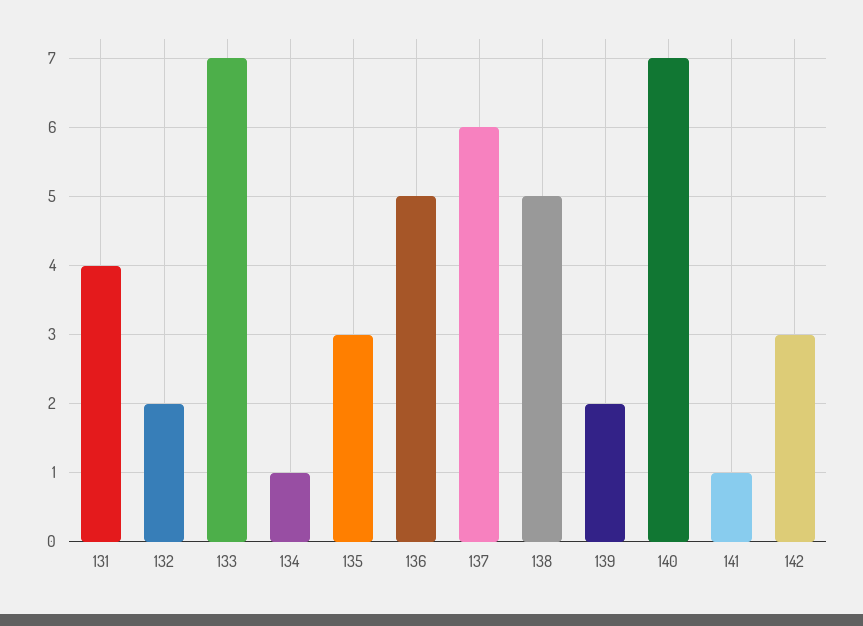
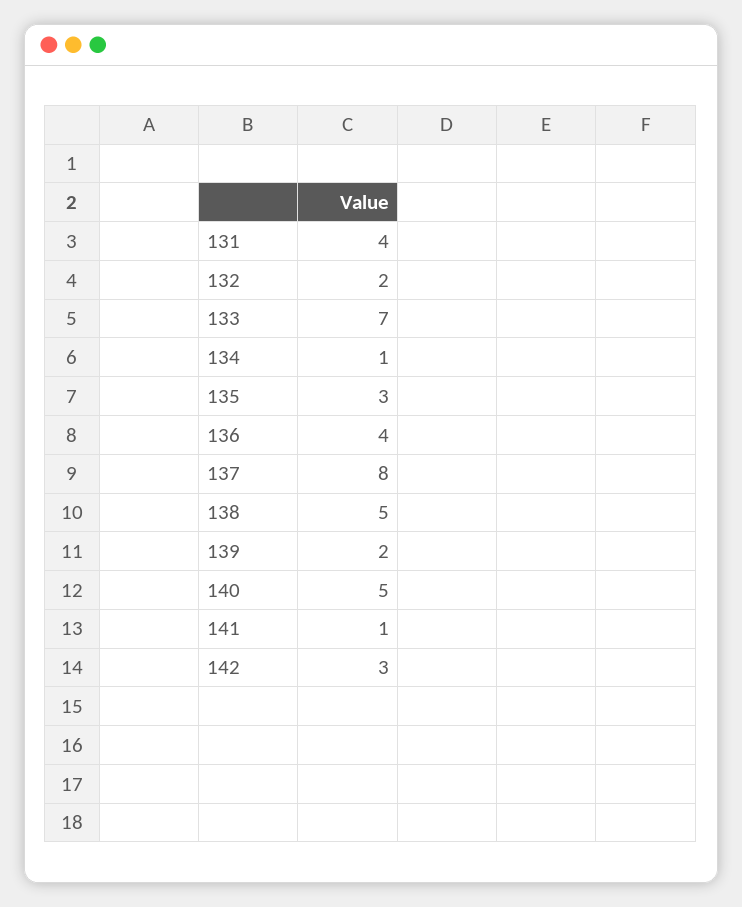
  {
    "131": 4,
    "132": 2,
    "133": 7,
    "134": 1,
    "135": 3,
-   "136": 5,
+   "136": 4,
-   "137": 6,
+   "137": 8,
    "138": 5,
    "139": 2,
-   "140": 7,
+   "140": 5,
    "141": 1,
    "142": 3
  }

